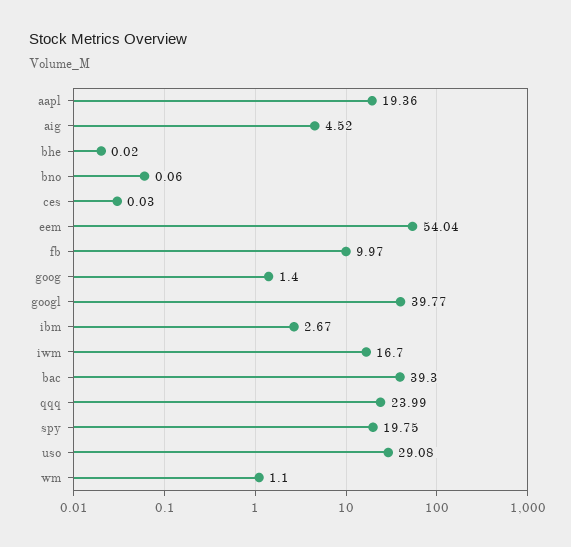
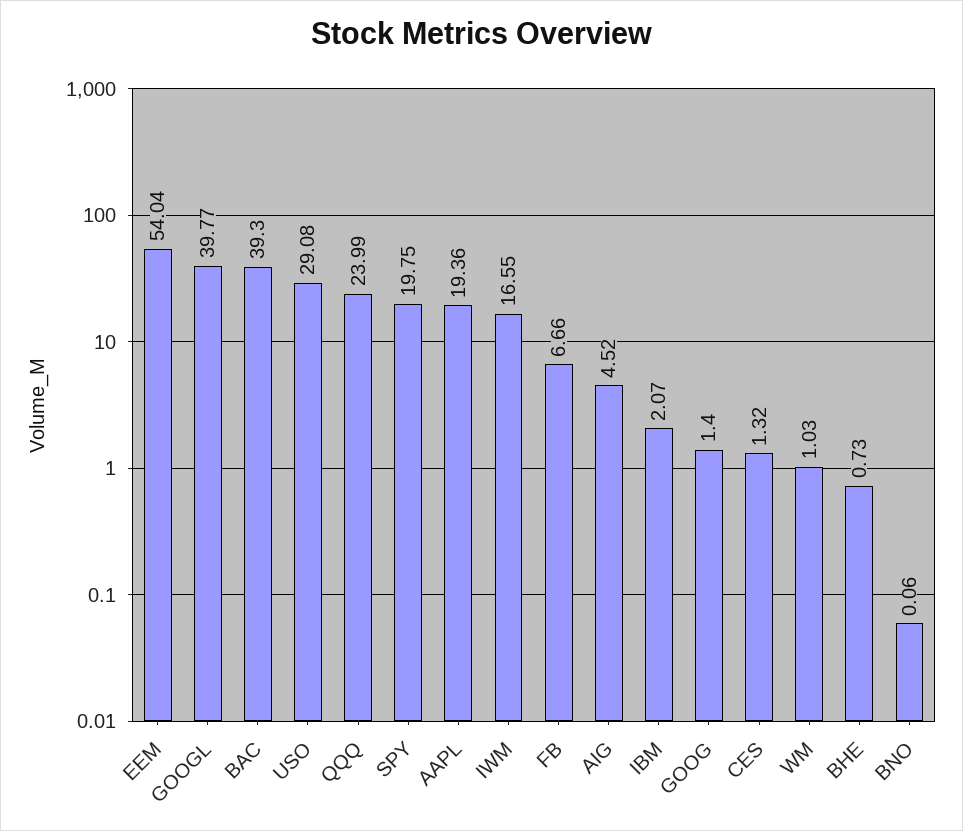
  {
    "aapl": 19.36,
    "aig": 4.52,
-   "bhe": 0.02,
+   "bhe": 0.73,
    "bno": 0.06,
-   "ces": 0.03,
+   "ces": 1.32,
    "eem": 54.04,
-   "fb": 9.97,
+   "fb": 6.66,
    "goog": 1.4,
    "googl": 39.77,
-   "ibm": 2.67,
+   "ibm": 2.07,
-   "iwm": 16.7,
+   "iwm": 16.55,
    "bac": 39.3,
    "qqq": 23.99,
    "spy": 19.75,
    "uso": 29.08,
-   "wm": 1.1
+   "wm": 1.03
  }

